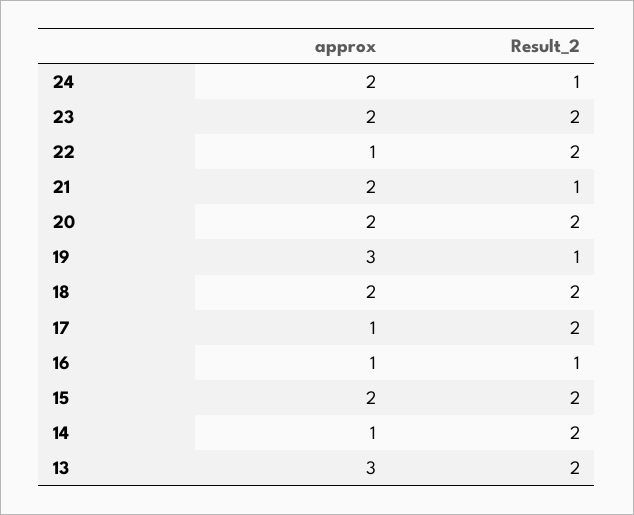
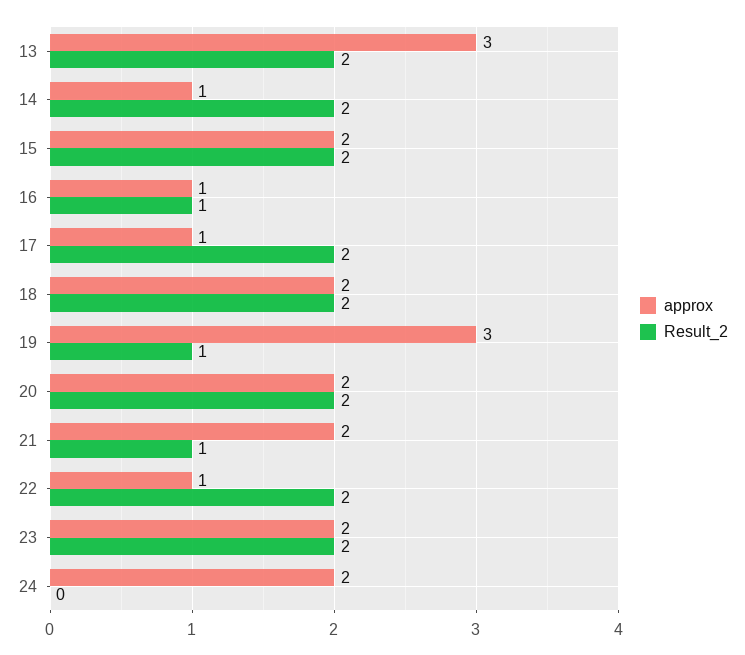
  {
    "approx": {
      "24": 2,
      "23": 2,
      "22": 1,
      "21": 2,
      "20": 2,
      "19": 3,
      "18": 2,
      "17": 1,
      "16": 1,
      "15": 2,
      "14": 1,
      "13": 3
    },
    "Result_2": {
-     "24": 1,
+     "24": 0,
      "23": 2,
      "22": 2,
      "21": 1,
      "20": 2,
      "19": 1,
      "18": 2,
      "17": 2,
      "16": 1,
      "15": 2,
      "14": 2,
      "13": 2
    }
  }

